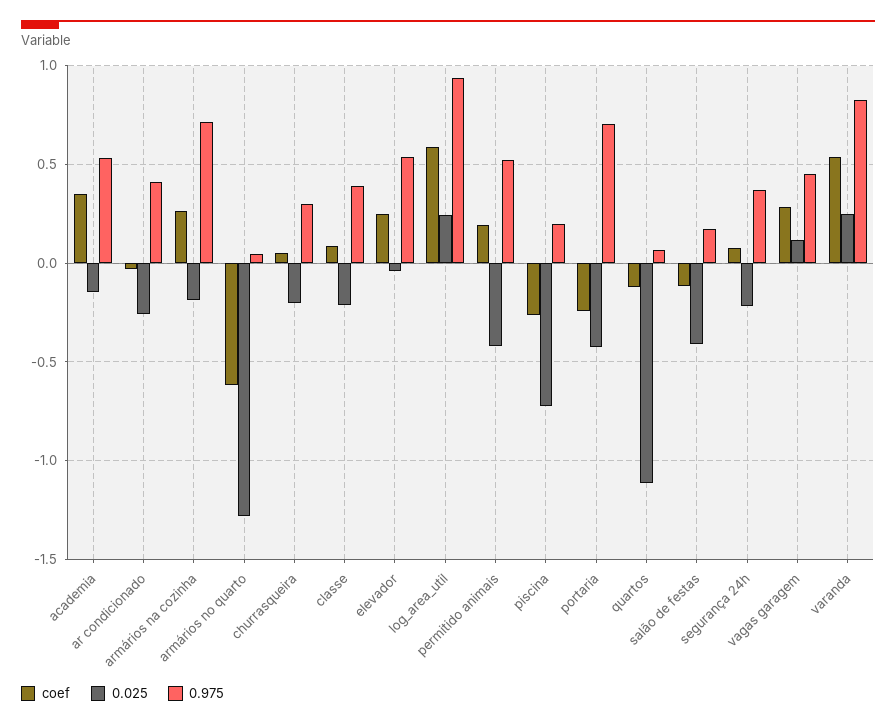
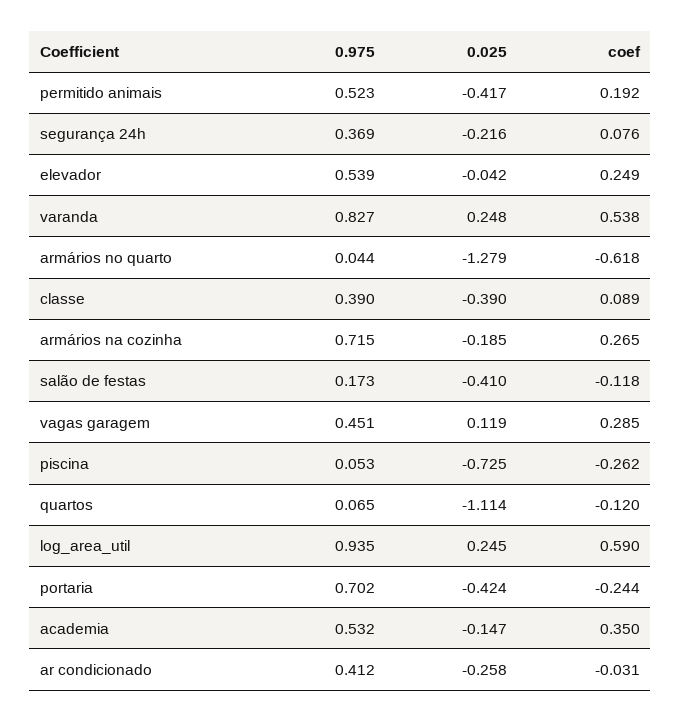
  {
    "coef": {
      "academia": 0.35,
      "ar condicionado": -0.031,
      "armários na cozinha": 0.265,
      "armários no quarto": -0.618,
-     "churrasqueira": 0.05,
      "classe": 0.089,
      "elevador": 0.249,
      "log_area_util": 0.59,
      "permitido animais": 0.192,
      "piscina": -0.262,
      "portaria": -0.244,
      "quartos": -0.12,
      "salão de festas": -0.118,
      "segurança 24h": 0.076,
      "vagas garagem": 0.285,
      "varanda": 0.538
    },
    "0.025": {
      "academia": -0.147,
      "ar condicionado": -0.258,
      "armários na cozinha": -0.185,
      "armários no quarto": -1.279,
-     "churrasqueira": -0.2,
-     "classe": -0.2,
+     "classe": -0.39,
      "elevador": -0.042,
      "log_area_util": 0.245,
      "permitido animais": -0.417,
      "piscina": -0.725,
      "portaria": -0.424,
      "quartos": -1.114,
      "salão de festas": -0.41,
      "segurança 24h": -0.216,
      "vagas garagem": 0.119,
      "varanda": 0.248
    },
    "0.975": {
      "academia": 0.532,
      "ar condicionado": 0.412,
      "armários na cozinha": 0.715,
      "armários no quarto": 0.044,
-     "churrasqueira": 0.3,
      "classe": 0.39,
      "elevador": 0.539,
      "log_area_util": 0.935,
      "permitido animais": 0.523,
-     "piscina": 0.2,
+     "piscina": 0.053,
      "portaria": 0.702,
      "quartos": 0.065,
      "salão de festas": 0.173,
      "segurança 24h": 0.369,
      "vagas garagem": 0.451,
      "varanda": 0.827
    }
  }

